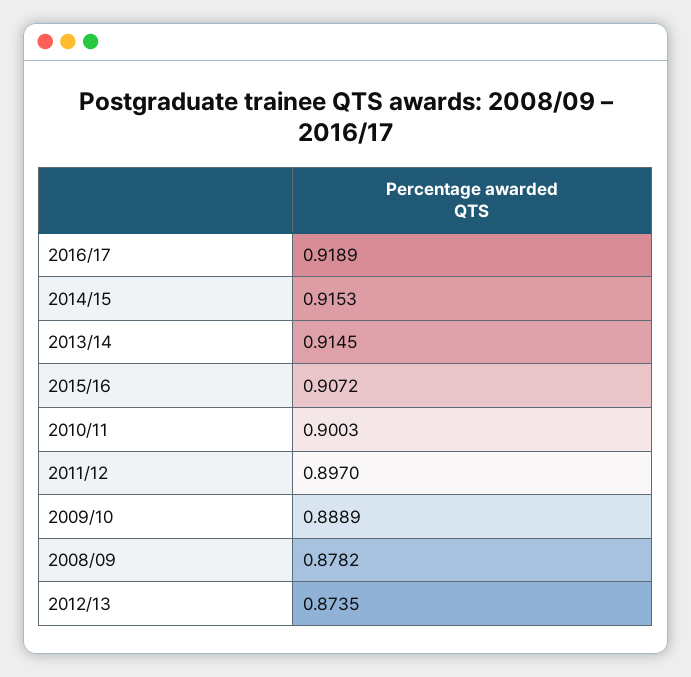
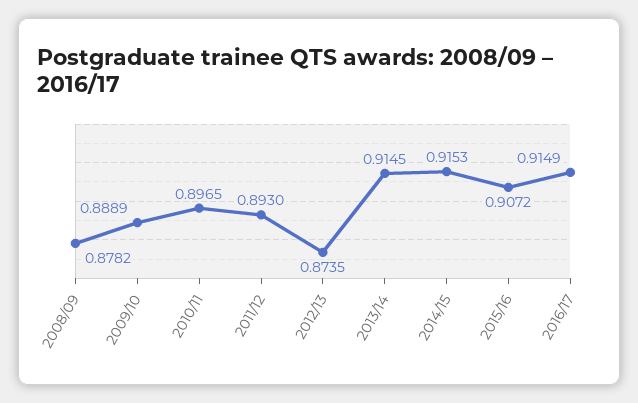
  {
-   "2016/17": 0.9189,
+   "2016/17": 0.9149,
    "2014/15": 0.9153,
    "2013/14": 0.9145,
    "2015/16": 0.9072,
-   "2010/11": 0.9003,
+   "2010/11": 0.8965,
-   "2011/12": 0.897,
+   "2011/12": 0.893,
    "2009/10": 0.8889,
    "2008/09": 0.8782,
    "2012/13": 0.8735
  }

